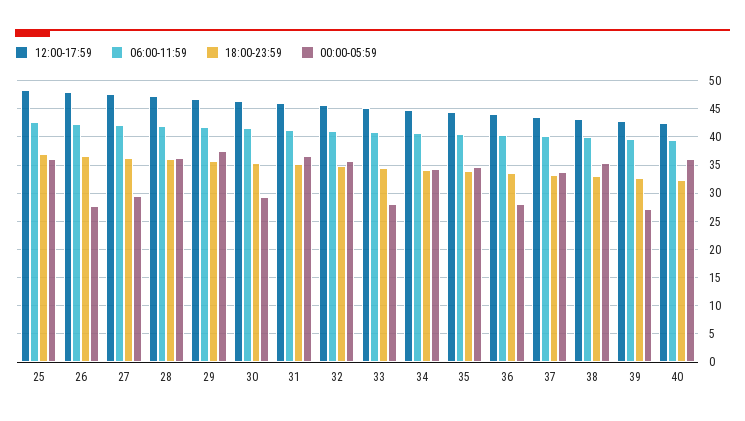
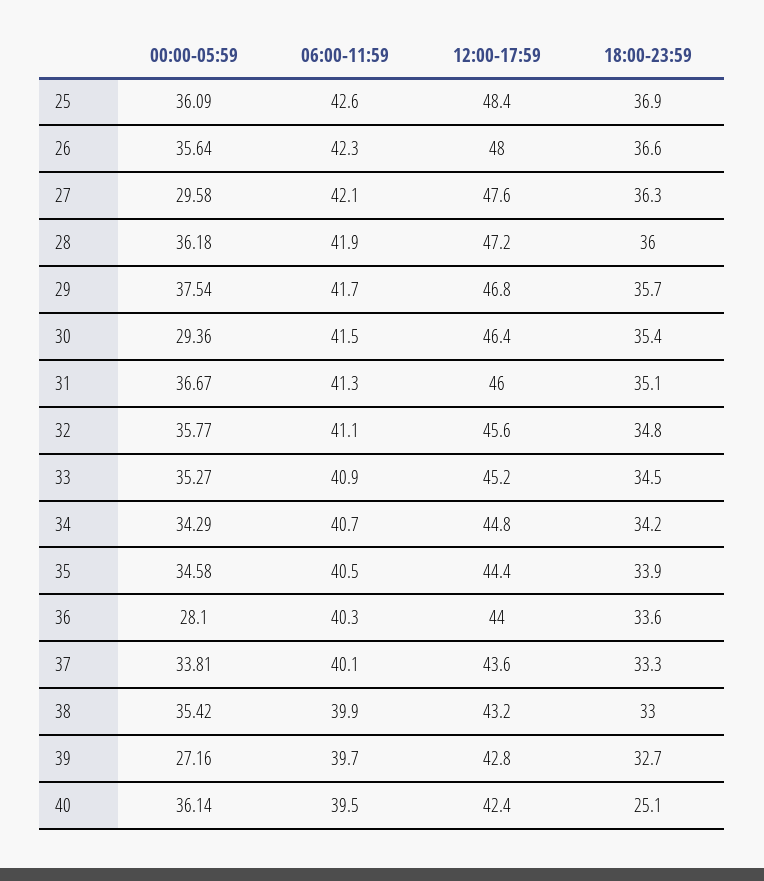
  {
    "12:00-17:59": {
      "25": 48.4,
      "26": 48,
      "27": 47.6,
      "28": 47.2,
      "29": 46.8,
      "30": 46.4,
      "31": 46,
      "32": 45.6,
      "33": 45.2,
      "34": 44.8,
      "35": 44.4,
      "36": 44,
      "37": 43.6,
      "38": 43.2,
      "39": 42.8,
      "40": 42.4
    },
    "06:00-11:59": {
      "25": 42.6,
      "26": 42.3,
      "27": 42.1,
      "28": 41.9,
      "29": 41.7,
      "30": 41.5,
      "31": 41.3,
      "32": 41.1,
      "33": 40.9,
      "34": 40.7,
      "35": 40.5,
      "36": 40.3,
      "37": 40.1,
      "38": 39.9,
      "39": 39.7,
      "40": 39.5
    },
    "18:00-23:59": {
      "25": 36.9,
      "26": 36.6,
      "27": 36.3,
      "28": 36,
      "29": 35.7,
      "30": 35.4,
      "31": 35.1,
      "32": 34.8,
      "33": 34.5,
      "34": 34.2,
      "35": 33.9,
      "36": 33.6,
      "37": 33.3,
      "38": 33,
      "39": 32.7,
-     "40": 32.5
+     "40": 25.1
    },
    "00:00-05:59": {
      "25": 36.09,
-     "26": 27.5,
+     "26": 35.64,
      "27": 29.58,
      "28": 36.18,
      "29": 37.54,
      "30": 29.36,
      "31": 36.67,
      "32": 35.77,
-     "33": 27.5,
+     "33": 35.27,
      "34": 34.29,
      "35": 34.58,
      "36": 28.1,
      "37": 33.81,
      "38": 35.42,
      "39": 27.16,
      "40": 36.14
    }
  }

